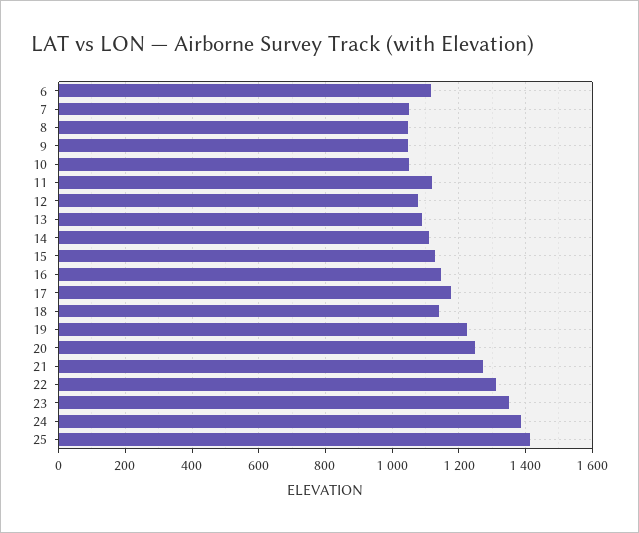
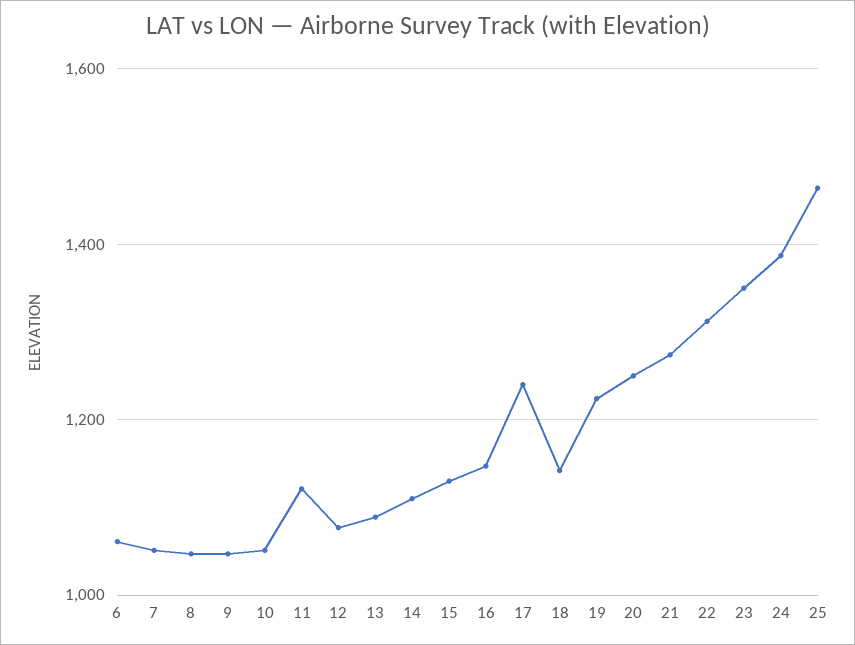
  {
-   "6": 1120,
+   "6": 1060,
    "7": 1060,
    "8": 1040,
    "9": 1040,
    "10": 1060,
    "11": 1120,
    "12": 1080,
    "13": 1080,
    "14": 1120,
    "15": 1140,
    "16": 1140,
-   "17": 1180,
+   "17": 1240,
    "18": 1140,
    "19": 1220,
    "20": 1260,
    "21": 1280,
    "22": 1320,
    "23": 1360,
    "24": 1380,
-   "25": 1420
+   "25": 1460
  }

